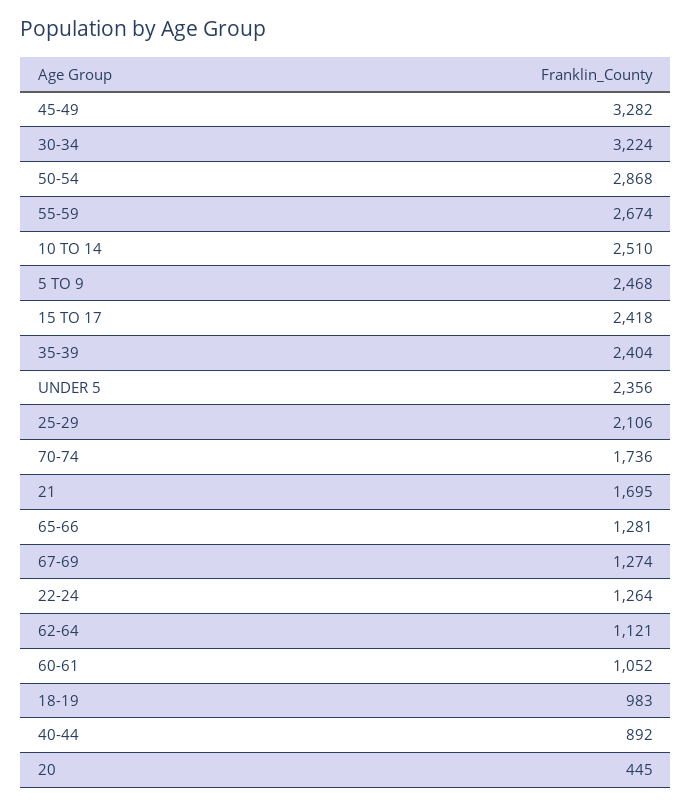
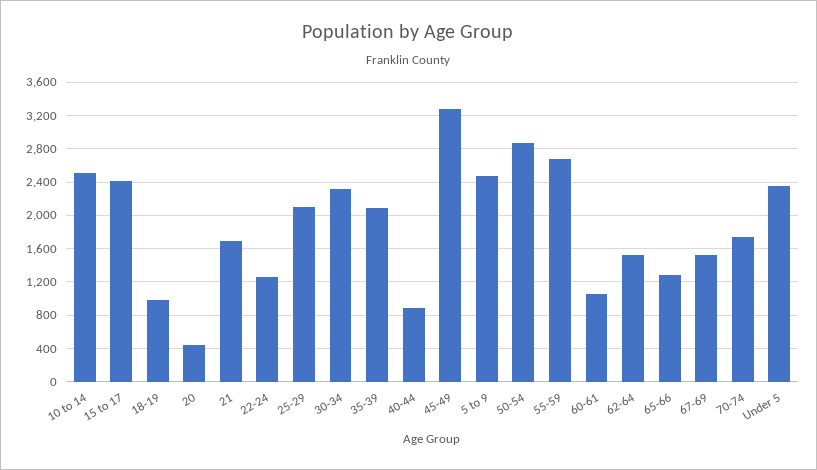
  {
    "45-49": 3282,
-   "30-34": 3224,
+   "30-34": 2300,
    "50-54": 2868,
    "55-59": 2674,
    "10 TO 14": 2510,
    "5 TO 9": 2468,
    "15 TO 17": 2418,
-   "35-39": 2404,
+   "35-39": 2100,
    "UNDER 5": 2356,
    "25-29": 2106,
    "70-74": 1736,
    "21": 1695,
    "65-66": 1281,
-   "67-69": 1274,
+   "67-69": 1500,
    "22-24": 1264,
-   "62-64": 1121,
+   "62-64": 1500,
    "60-61": 1052,
    "18-19": 983,
    "40-44": 892,
    "20": 445
  }

